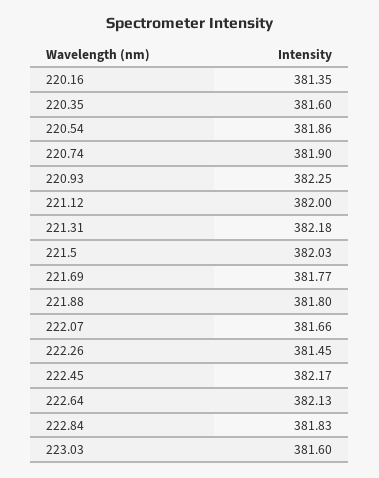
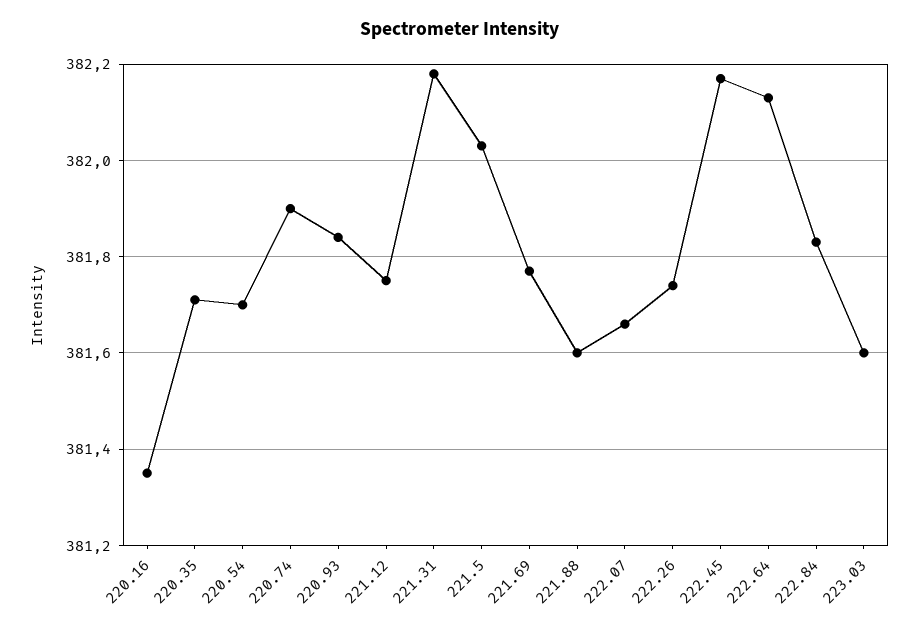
  {
    "220.16": 381.35,
-   "220.35": 381.6,
+   "220.35": 381.7,
-   "220.54": 381.86,
+   "220.54": 381.7,
    "220.74": 381.9,
-   "220.93": 382.25,
+   "220.93": 381.85,
-   "221.12": 382,
+   "221.12": 381.75,
    "221.31": 382.18,
    "221.5": 382.03,
    "221.69": 381.77,
-   "221.88": 381.8,
+   "221.88": 381.6,
    "222.07": 381.66,
-   "222.26": 381.45,
+   "222.26": 381.75,
    "222.45": 382.17,
    "222.64": 382.13,
    "222.84": 381.83,
    "223.03": 381.6
  }

